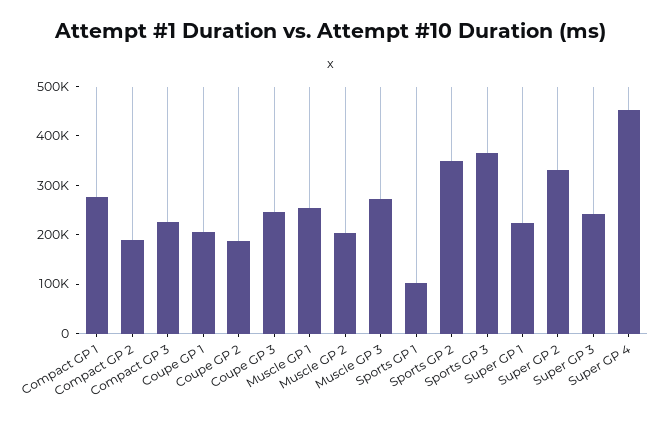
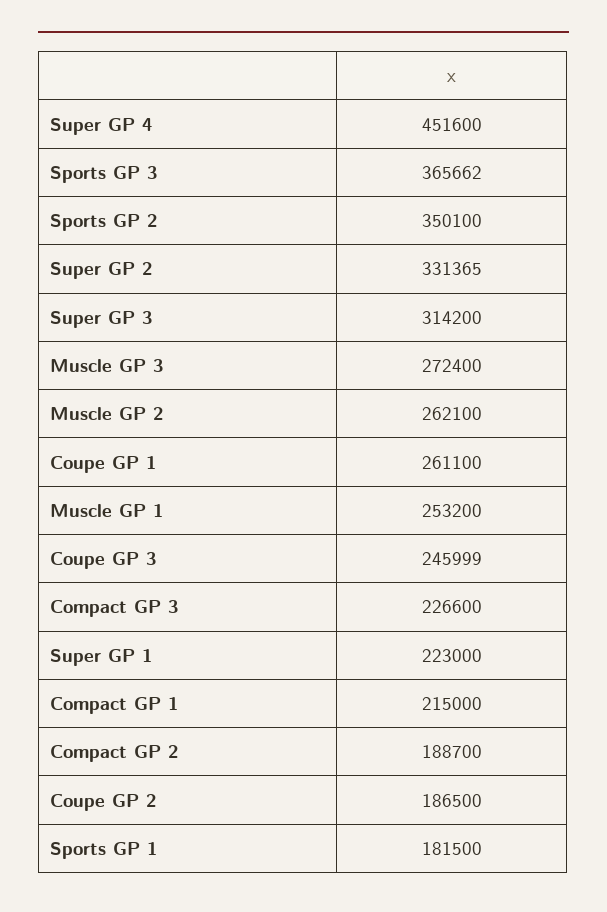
  {
-   "Compact GP 1": 280000,
+   "Compact GP 1": 215000,
    "Compact GP 2": 188700,
    "Compact GP 3": 226600,
-   "Coupe GP 1": 200000,
+   "Coupe GP 1": 261100,
    "Coupe GP 2": 186500,
    "Coupe GP 3": 245999,
    "Muscle GP 1": 253200,
-   "Muscle GP 2": 200000,
+   "Muscle GP 2": 262100,
    "Muscle GP 3": 272400,
-   "Sports GP 1": 100000,
+   "Sports GP 1": 181500,
    "Sports GP 2": 350100,
    "Sports GP 3": 365662,
    "Super GP 1": 223000,
    "Super GP 2": 331365,
-   "Super GP 3": 240000,
+   "Super GP 3": 314200,
    "Super GP 4": 451600
  }

